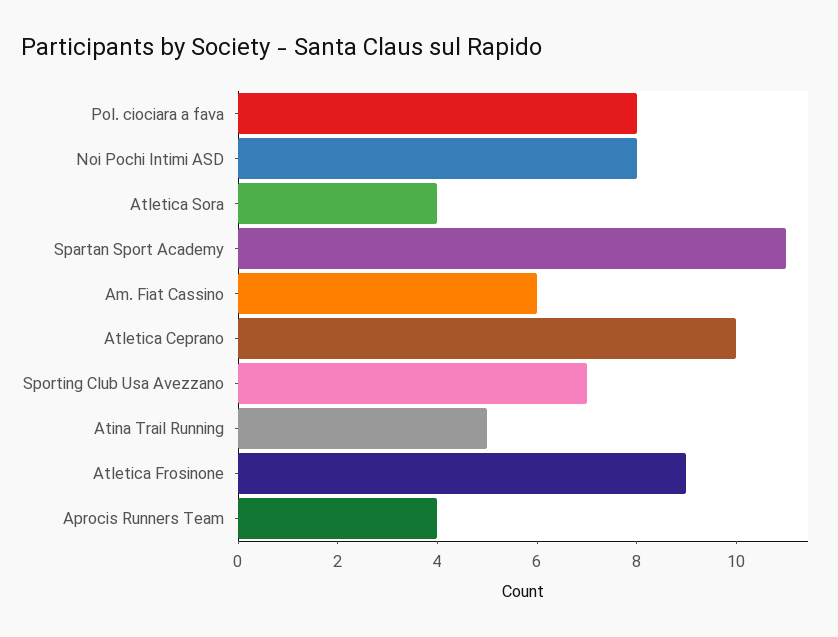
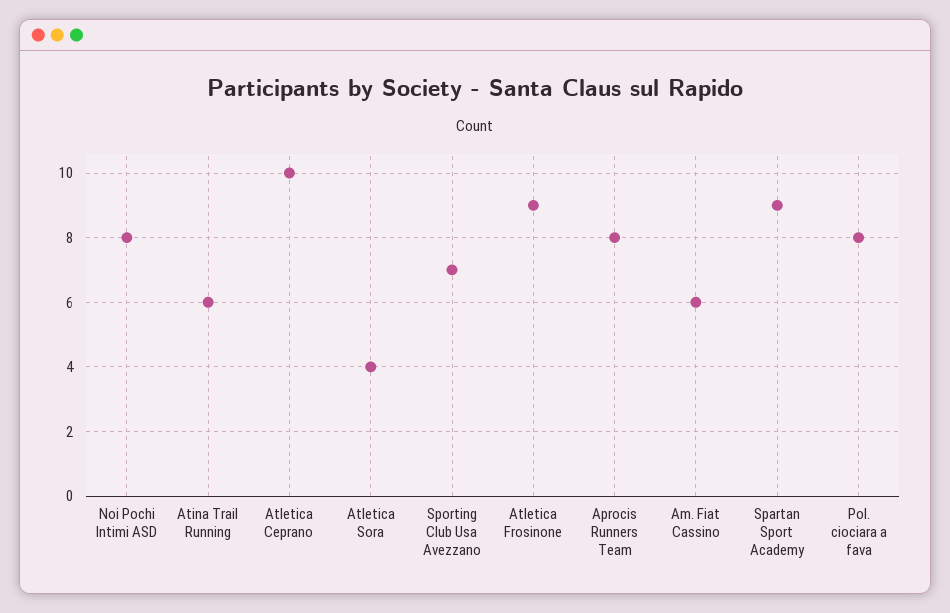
  {
    "Pol. ciociara a fava": 8,
    "Noi Pochi Intimi ASD": 8,
    "Atletica Sora": 4,
-   "Spartan Sport Academy": 11,
+   "Spartan Sport Academy": 9,
    "Am. Fiat Cassino": 6,
    "Atletica Ceprano": 10,
    "Sporting Club Usa Avezzano": 7,
-   "Atina Trail Running": 5,
+   "Atina Trail Running": 6,
    "Atletica Frosinone": 9,
-   "Aprocis Runners Team": 4
+   "Aprocis Runners Team": 8
  }

